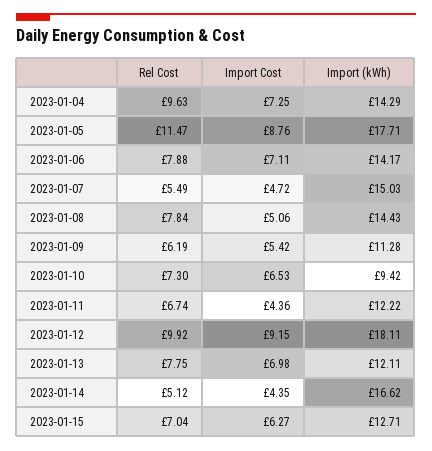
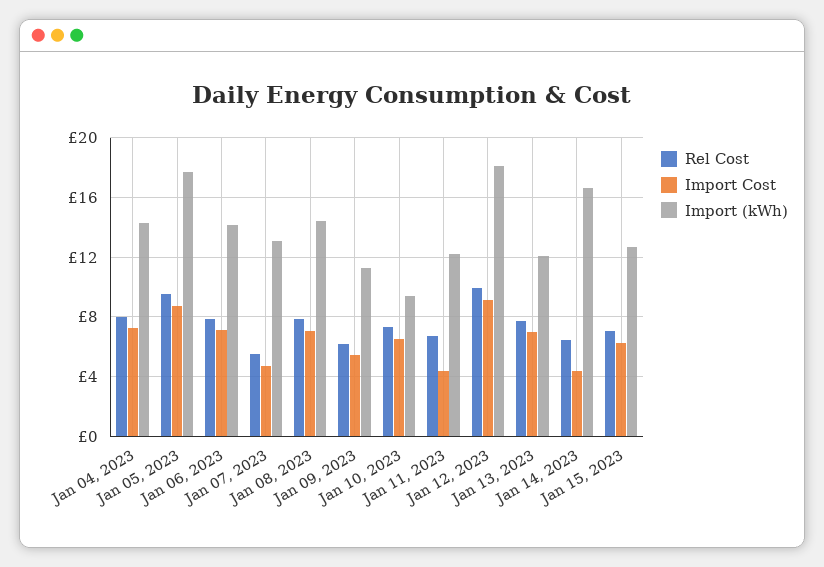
  {
    "Rel Cost": {
-     "2023-01-04": 9.63,
+     "2023-01-04": 8,
-     "2023-01-05": 11.47,
+     "2023-01-05": 9.5,
      "2023-01-06": 7.88,
      "2023-01-07": 5.49,
      "2023-01-08": 7.84,
      "2023-01-09": 6.19,
      "2023-01-10": 7.3,
      "2023-01-11": 6.74,
      "2023-01-12": 9.92,
      "2023-01-13": 7.75,
-     "2023-01-14": 5.12,
+     "2023-01-14": 6.5,
      "2023-01-15": 7.04
    },
    "Import Cost": {
      "2023-01-04": 7.25,
      "2023-01-05": 8.76,
      "2023-01-06": 7.11,
      "2023-01-07": 4.72,
-     "2023-01-08": 5.06,
+     "2023-01-08": 7,
      "2023-01-09": 5.42,
      "2023-01-10": 6.53,
      "2023-01-11": 4.36,
      "2023-01-12": 9.15,
      "2023-01-13": 6.98,
      "2023-01-14": 4.35,
      "2023-01-15": 6.27
    },
    "Import (kWh)": {
      "2023-01-04": 14.29,
      "2023-01-05": 17.71,
      "2023-01-06": 14.17,
-     "2023-01-07": 15.03,
+     "2023-01-07": 13,
      "2023-01-08": 14.43,
      "2023-01-09": 11.28,
      "2023-01-10": 9.42,
      "2023-01-11": 12.22,
      "2023-01-12": 18.11,
      "2023-01-13": 12.11,
      "2023-01-14": 16.62,
      "2023-01-15": 12.71
    }
  }

